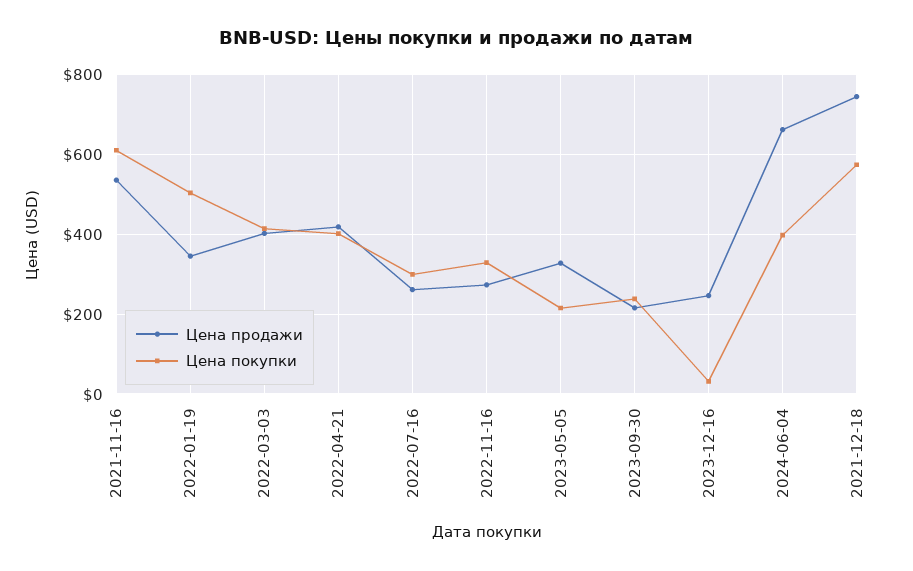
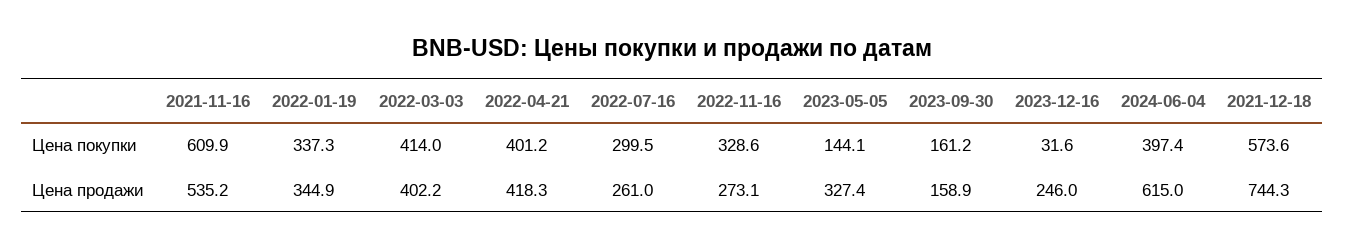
  {
    "Цена продажи": {
      "2021-11-16": 535.2,
      "2022-01-19": 344.9,
      "2022-03-03": 402.2,
      "2022-04-21": 418.3,
      "2022-07-16": 261,
      "2022-11-16": 273.1,
      "2023-05-05": 327.4,
-     "2023-09-30": 220,
+     "2023-09-30": 158.9,
      "2023-12-16": 246,
-     "2024-06-04": 660,
+     "2024-06-04": 615,
      "2021-12-18": 744.3
    },
    "Цена покупки": {
      "2021-11-16": 609.9,
-     "2022-01-19": 500,
+     "2022-01-19": 337.3,
      "2022-03-03": 414,
      "2022-04-21": 401.2,
      "2022-07-16": 299.5,
      "2022-11-16": 328.6,
-     "2023-05-05": 220,
+     "2023-05-05": 144.1,
-     "2023-09-30": 240,
+     "2023-09-30": 161.2,
      "2023-12-16": 31.6,
      "2024-06-04": 397.4,
      "2021-12-18": 573.6
    }
  }

